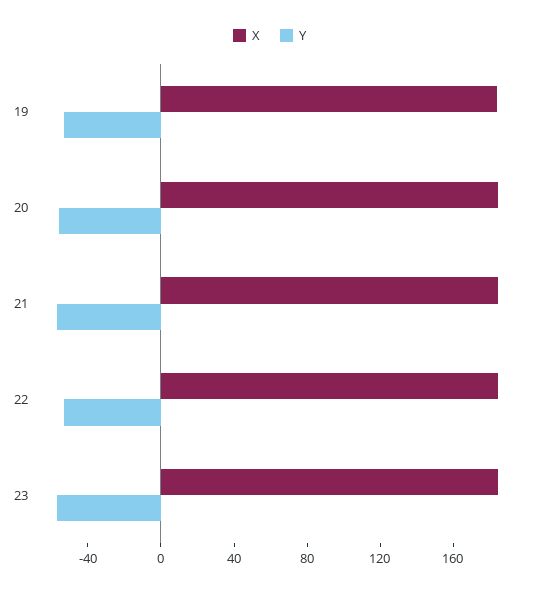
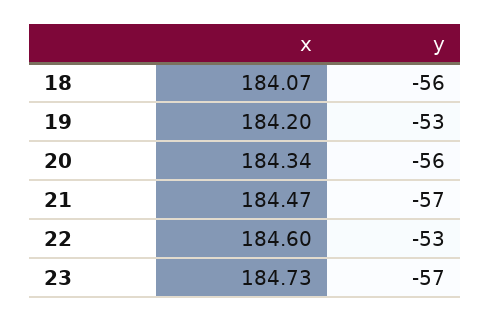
  {
    "X": {
      "19": 184.2,
      "20": 184.34,
      "21": 184.47,
      "22": 184.6,
-     "23": 184.73
+     "23": 184.73,
+     "18": 184.07
    },
    "Y": {
      "19": -53,
      "20": -56,
      "21": -57,
      "22": -53,
-     "23": -57
+     "23": -57,
+     "18": -56
    }
  }

